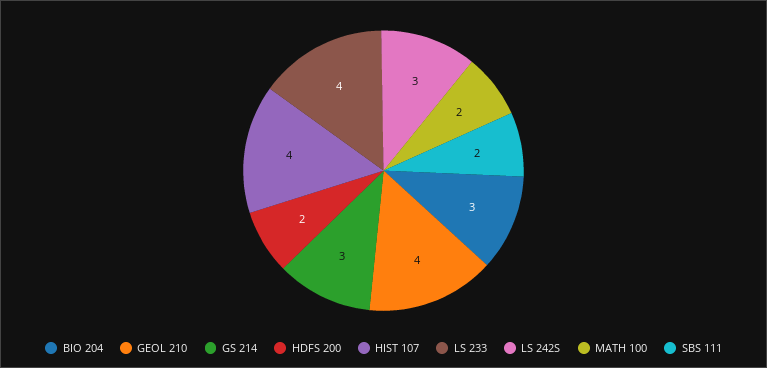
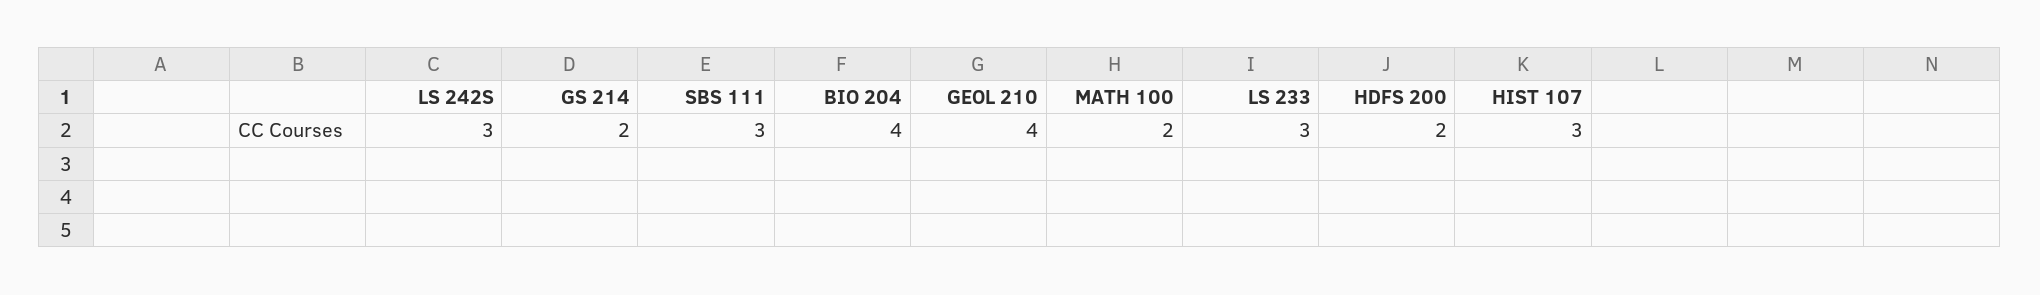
  {
-   "BIO 204": 3,
+   "BIO 204": 4,
    "GEOL 210": 4,
-   "GS 214": 3,
+   "GS 214": 2,
    "HDFS 200": 2,
-   "HIST 107": 4,
+   "HIST 107": 3,
-   "LS 233": 4,
+   "LS 233": 3,
    "LS 242S": 3,
    "MATH 100": 2,
-   "SBS 111": 2
+   "SBS 111": 3
  }

